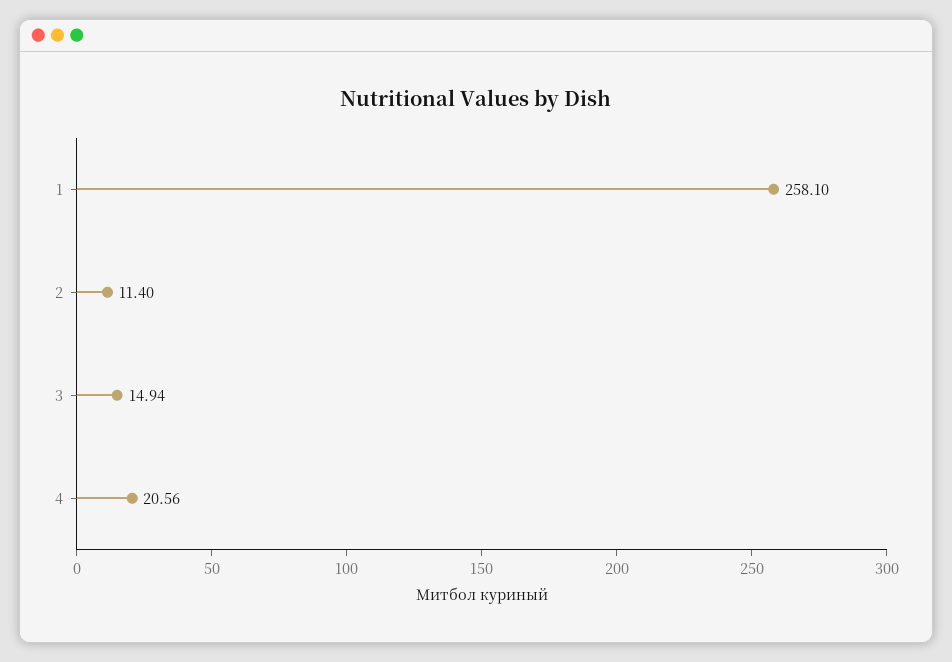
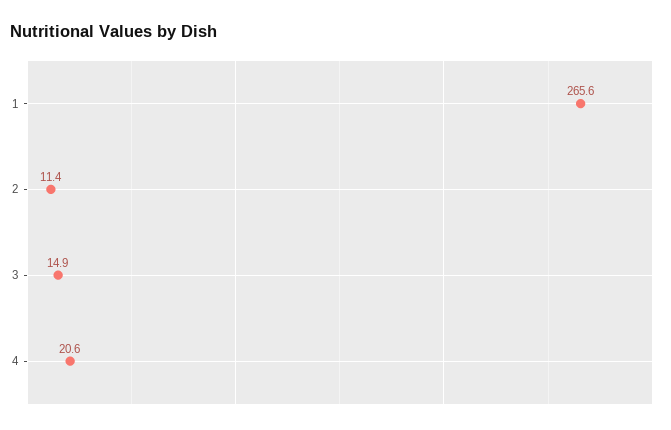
  {
-   "1": 258.1,
+   "1": 265.6,
    "2": 11.4,
    "3": 14.94,
    "4": 20.56
  }

